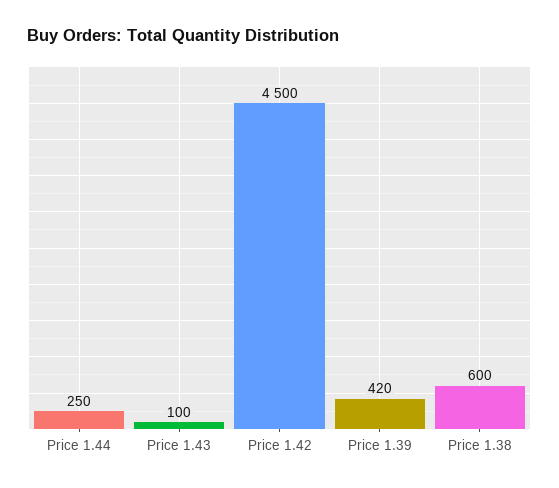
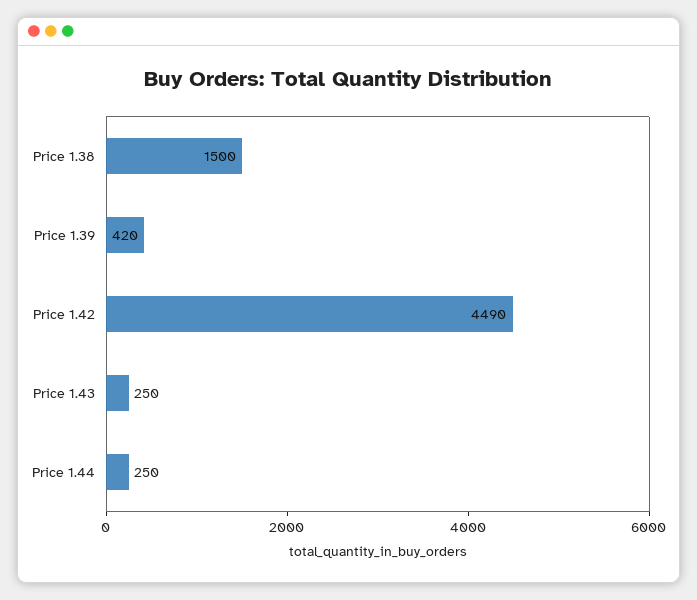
  {
    "Price 1.44": 250,
-   "Price 1.43": 100,
+   "Price 1.43": 250,
-   "Price 1.42": 4500,
+   "Price 1.42": 4490,
    "Price 1.39": 420,
-   "Price 1.38": 600
+   "Price 1.38": 1500
  }

